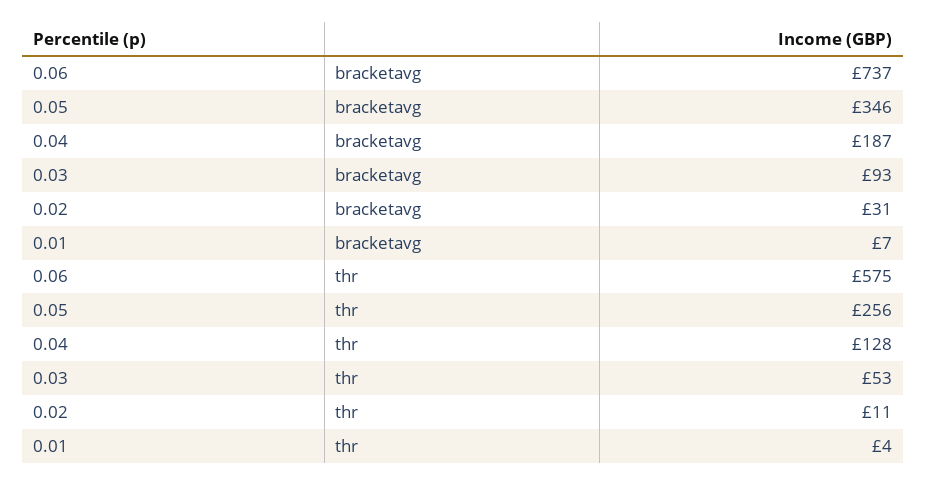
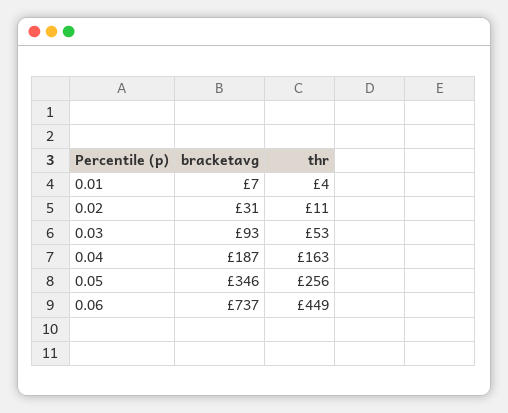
  {
    "0.06": {
      "bracketavg": 737,
-     "thr": 575
+     "thr": 449
    },
    "0.05": {
      "bracketavg": 346,
      "thr": 256
    },
    "0.04": {
      "bracketavg": 187,
-     "thr": 128
+     "thr": 163
    },
    "0.03": {
      "bracketavg": 93,
      "thr": 53
    },
    "0.02": {
      "bracketavg": 31,
      "thr": 11
    },
    "0.01": {
      "bracketavg": 7,
      "thr": 4
    }
  }

